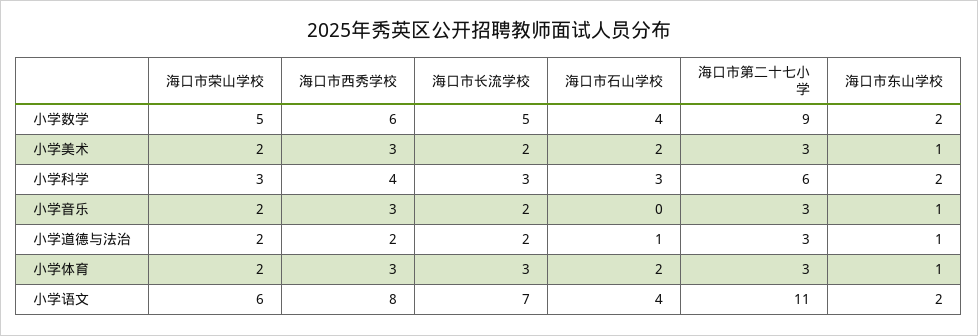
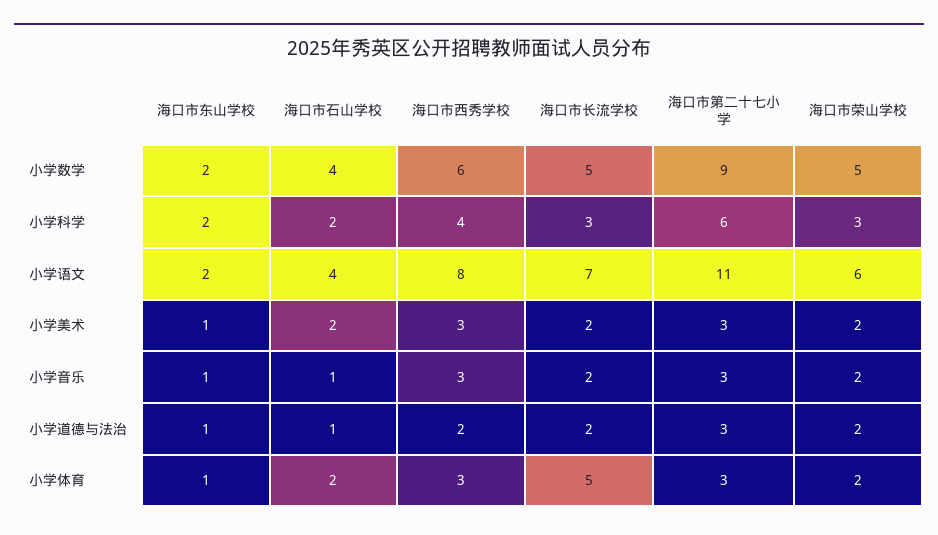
  {
    "海口市荣山学校": {
      "小学数学": 5,
      "小学美术": 2,
      "小学科学": 3,
      "小学音乐": 2,
      "小学道德与法治": 2,
      "小学体育": 2,
      "小学语文": 6
    },
    "海口市西秀学校": {
      "小学数学": 6,
      "小学美术": 3,
      "小学科学": 4,
      "小学音乐": 3,
      "小学道德与法治": 2,
      "小学体育": 3,
      "小学语文": 8
    },
    "海口市长流学校": {
      "小学数学": 5,
      "小学美术": 2,
      "小学科学": 3,
      "小学音乐": 2,
      "小学道德与法治": 2,
-     "小学体育": 3,
+     "小学体育": 5,
      "小学语文": 7
    },
    "海口市石山学校": {
      "小学数学": 4,
      "小学美术": 2,
-     "小学科学": 3,
+     "小学科学": 2,
-     "小学音乐": 0,
+     "小学音乐": 1,
      "小学道德与法治": 1,
      "小学体育": 2,
      "小学语文": 4
    },
    "海口市第二十七小学": {
      "小学数学": 9,
      "小学美术": 3,
      "小学科学": 6,
      "小学音乐": 3,
      "小学道德与法治": 3,
      "小学体育": 3,
      "小学语文": 11
    },
    "海口市东山学校": {
      "小学数学": 2,
      "小学美术": 1,
      "小学科学": 2,
      "小学音乐": 1,
      "小学道德与法治": 1,
      "小学体育": 1,
      "小学语文": 2
    }
  }

